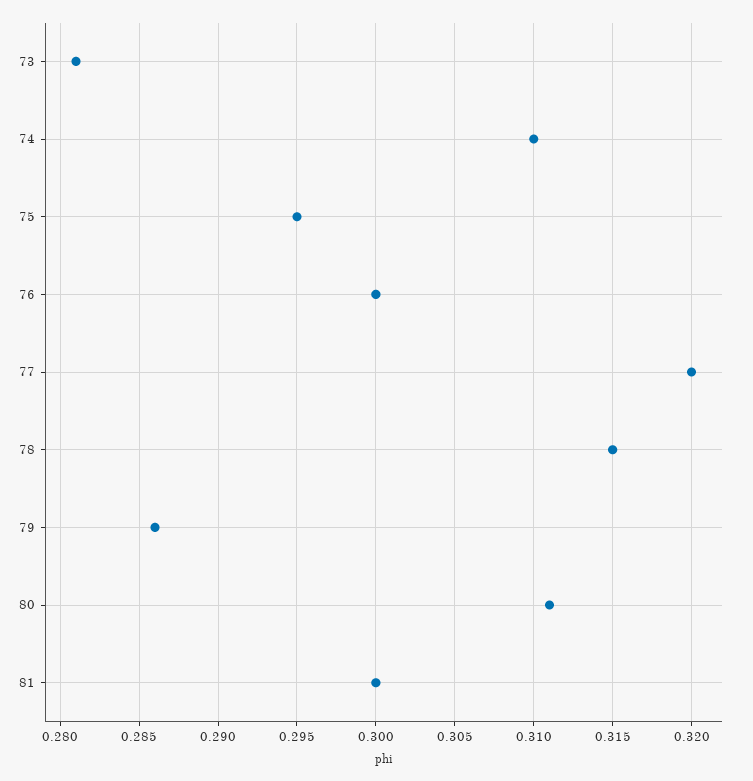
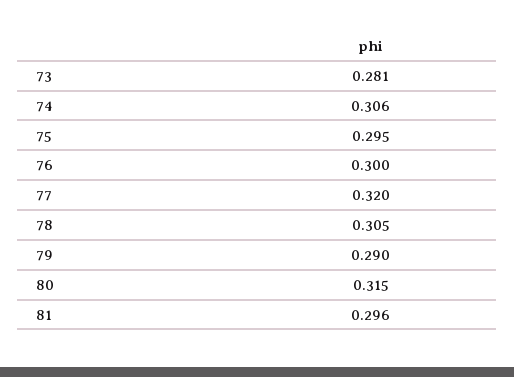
  {
    "73": 0.281,
-   "74": 0.31,
+   "74": 0.306,
    "75": 0.295,
    "76": 0.3,
    "77": 0.32,
-   "78": 0.315,
+   "78": 0.305,
-   "79": 0.286,
+   "79": 0.29,
-   "80": 0.311,
+   "80": 0.315,
-   "81": 0.3
+   "81": 0.296
  }

